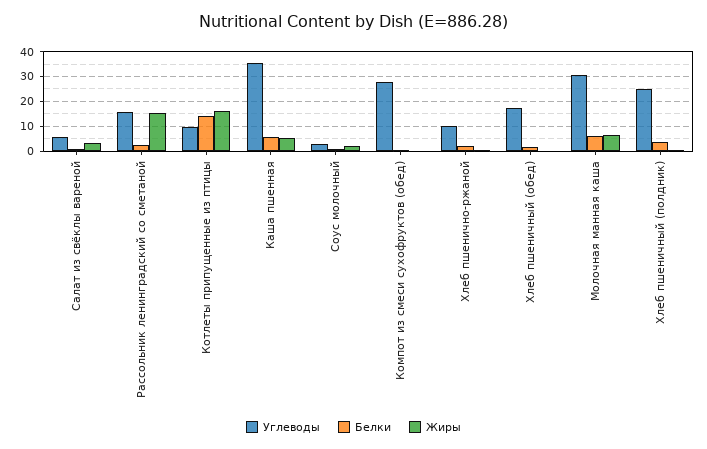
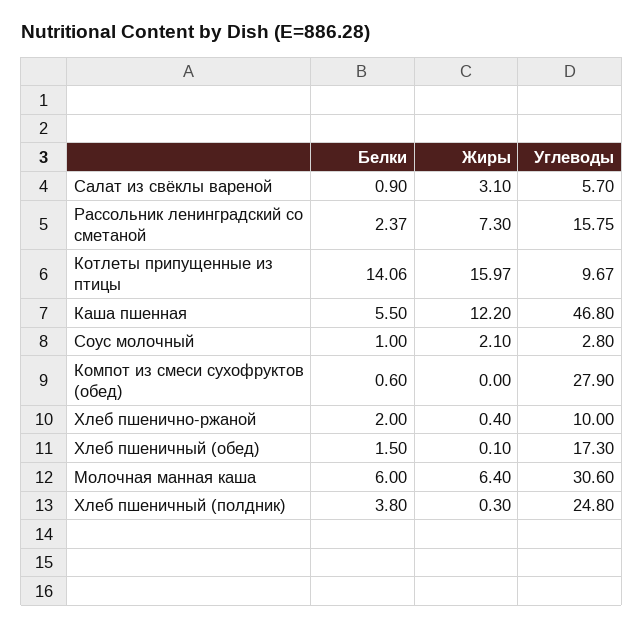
  {
    "Углеводы": {
      "Салат из свёклы вареной": 5.7,
      "Рассольник ленинградский со сметаной": 15.75,
      "Котлеты припущенные из птицы": 9.67,
-     "Каша пшенная": 35,
+     "Каша пшенная": 46.8,
      "Соус молочный": 2.8,
      "Компот из смеси сухофруктов (обед)": 27.9,
      "Хлеб пшенично-ржаной": 10,
      "Хлеб пшеничный (обед)": 17.3,
      "Молочная манная каша": 30.6,
      "Хлеб пшеничный (полдник)": 24.8
    },
    "Белки": {
      "Салат из свёклы вареной": 0.9,
      "Рассольник ленинградский со сметаной": 2.37,
      "Котлеты припущенные из птицы": 14.06,
      "Каша пшенная": 5.5,
      "Соус молочный": 1,
      "Компот из смеси сухофруктов (обед)": 0.6,
      "Хлеб пшенично-ржаной": 2,
      "Хлеб пшеничный (обед)": 1.5,
      "Молочная манная каша": 6,
      "Хлеб пшеничный (полдник)": 3.8
    },
    "Жиры": {
      "Салат из свёклы вареной": 3.1,
-     "Рассольник ленинградский со сметаной": 15,
+     "Рассольник ленинградский со сметаной": 7.3,
      "Котлеты припущенные из птицы": 15.97,
-     "Каша пшенная": 5,
+     "Каша пшенная": 12.2,
      "Соус молочный": 2.1,
      "Компот из смеси сухофруктов (обед)": 0,
      "Хлеб пшенично-ржаной": 0.4,
      "Хлеб пшеничный (обед)": 0.1,
      "Молочная манная каша": 6.4,
      "Хлеб пшеничный (полдник)": 0.3
    }
  }

